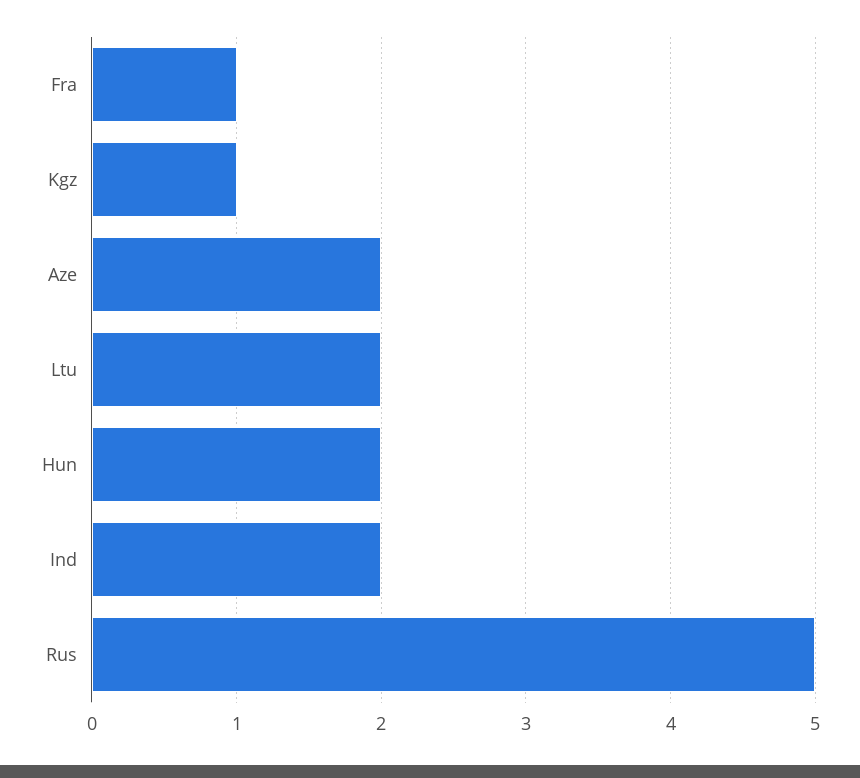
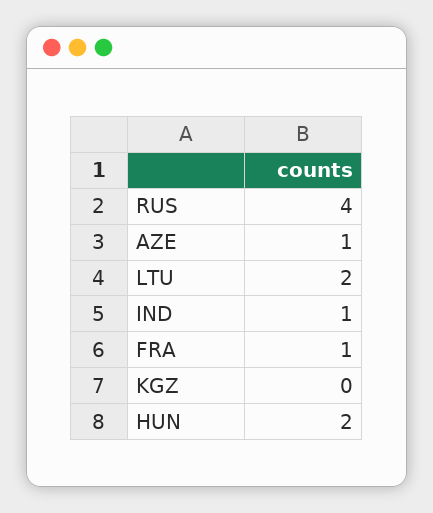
  {
    "Fra": 1,
-   "Kgz": 1,
+   "Kgz": 0,
-   "Aze": 2,
+   "Aze": 1,
    "Ltu": 2,
    "Hun": 2,
-   "Ind": 2,
+   "Ind": 1,
-   "Rus": 5
+   "Rus": 4
  }

